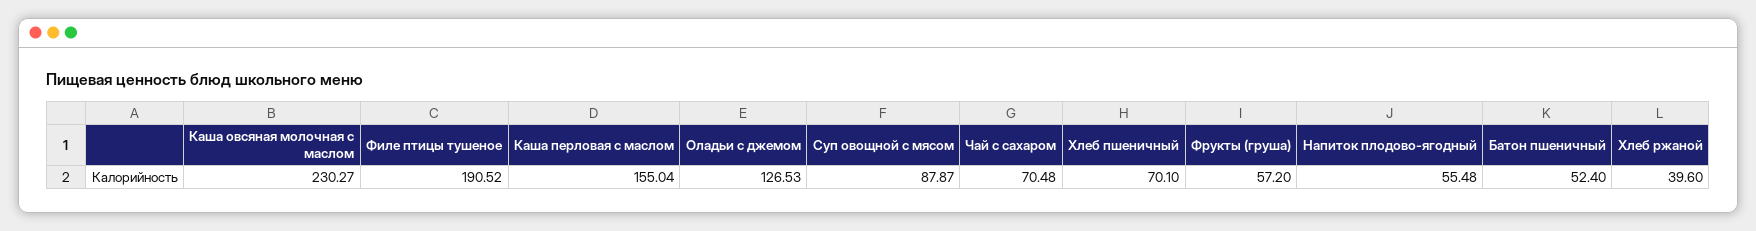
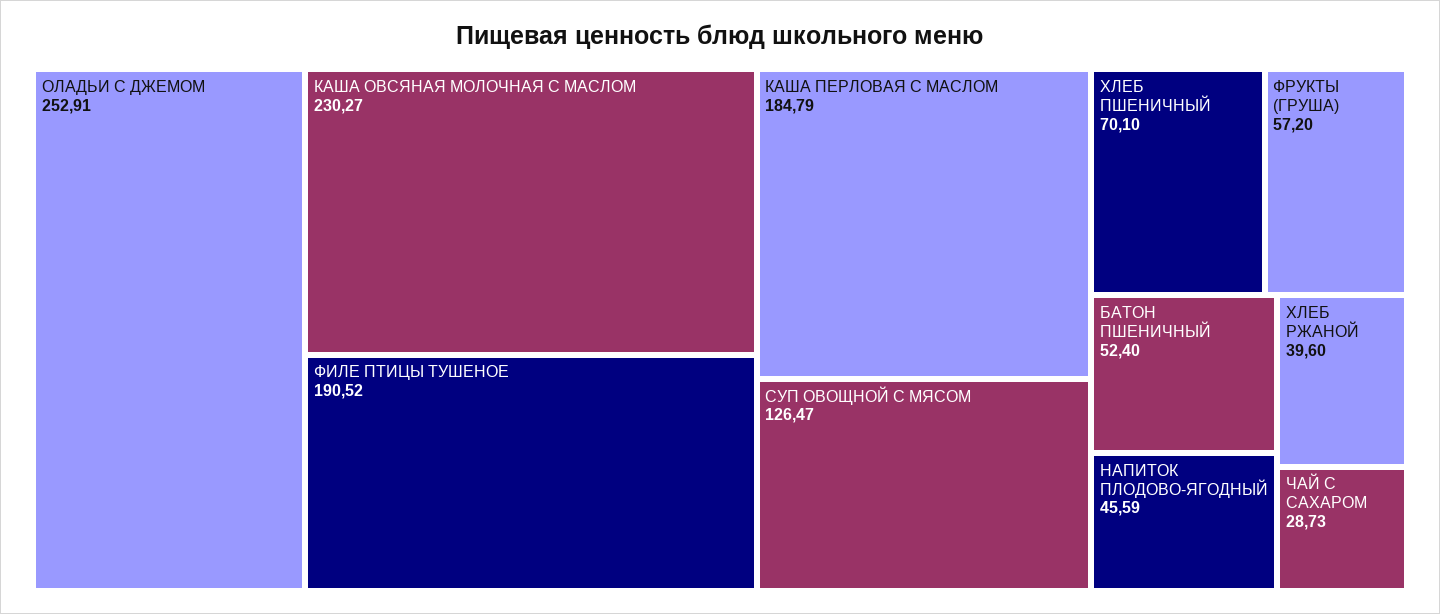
  {
    "Каша овсяная молочная с маслом": 230.27,
    "Филе птицы тушеное": 190.52,
-   "Каша перловая с маслом": 155.04,
+   "Каша перловая с маслом": 184.79,
-   "Оладьи с джемом": 126.53,
+   "Оладьи с джемом": 252.91,
-   "Суп овощной с мясом": 87.87,
+   "Суп овощной с мясом": 126.47,
-   "Чай с сахаром": 70.48,
+   "Чай с сахаром": 28.73,
    "Хлеб пшеничный": 70.1,
    "Фрукты (груша)": 57.2,
-   "Напиток плодово-ягодный": 55.48,
+   "Напиток плодово-ягодный": 45.59,
    "Батон пшеничный": 52.4,
    "Хлеб ржаной": 39.6
  }

